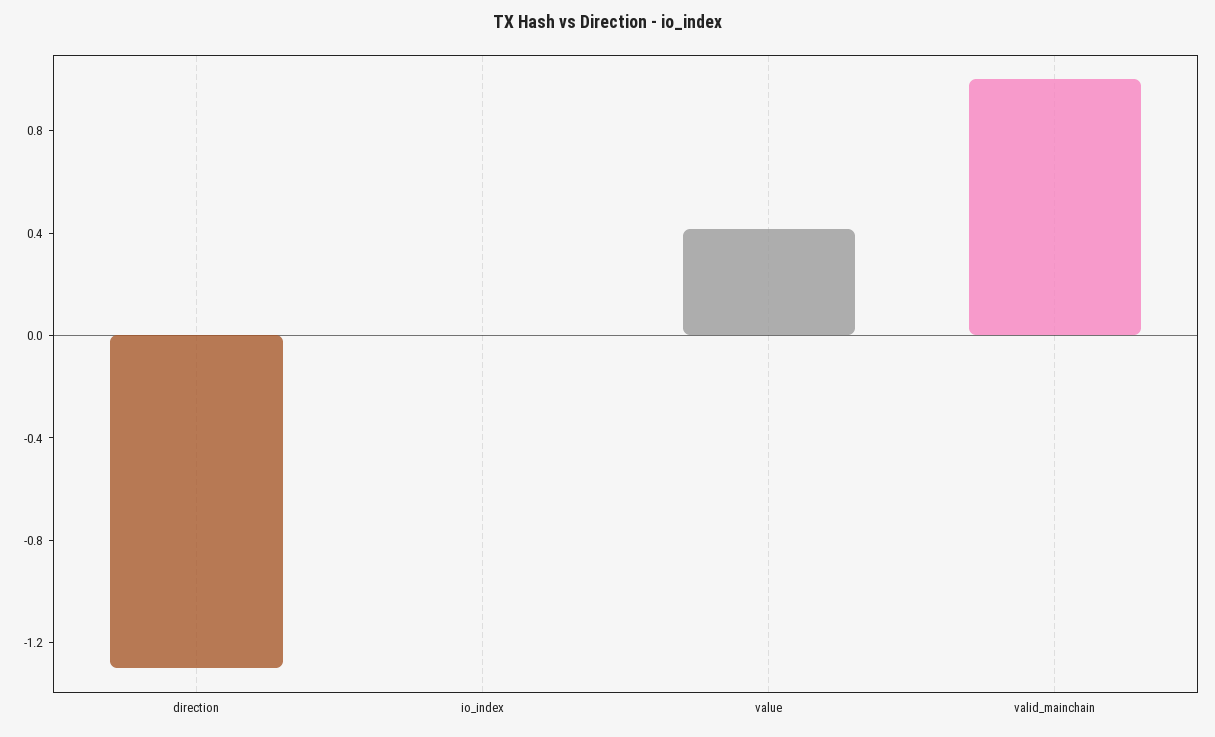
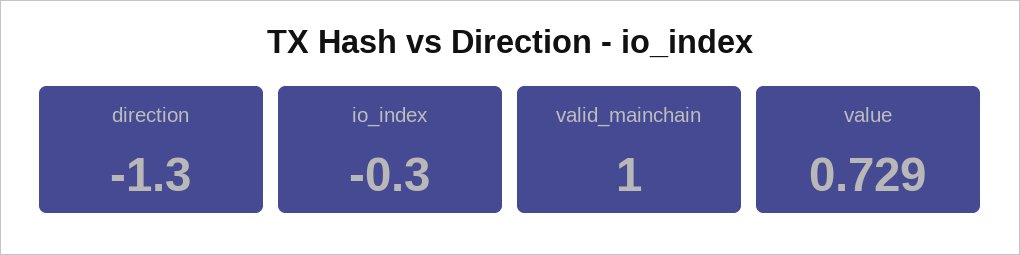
  {
    "direction": -1.3,
-   "io_index": 0,
+   "io_index": -0.3,
-   "value": 0.4,
+   "value": 0.729,
    "valid_mainchain": 1
  }

